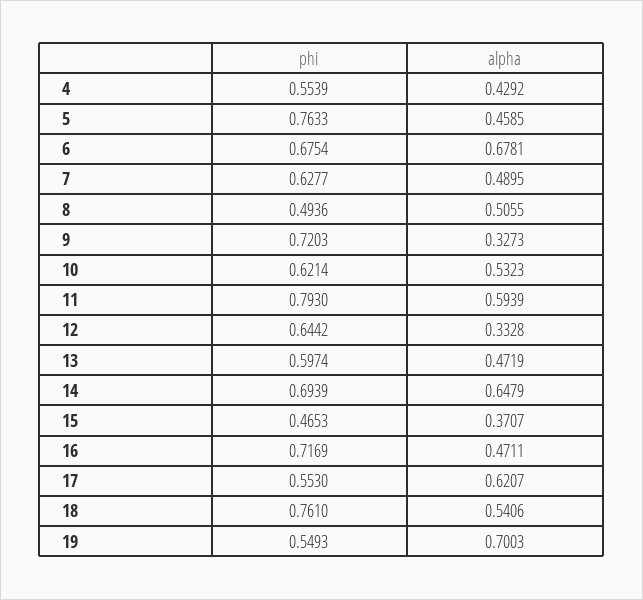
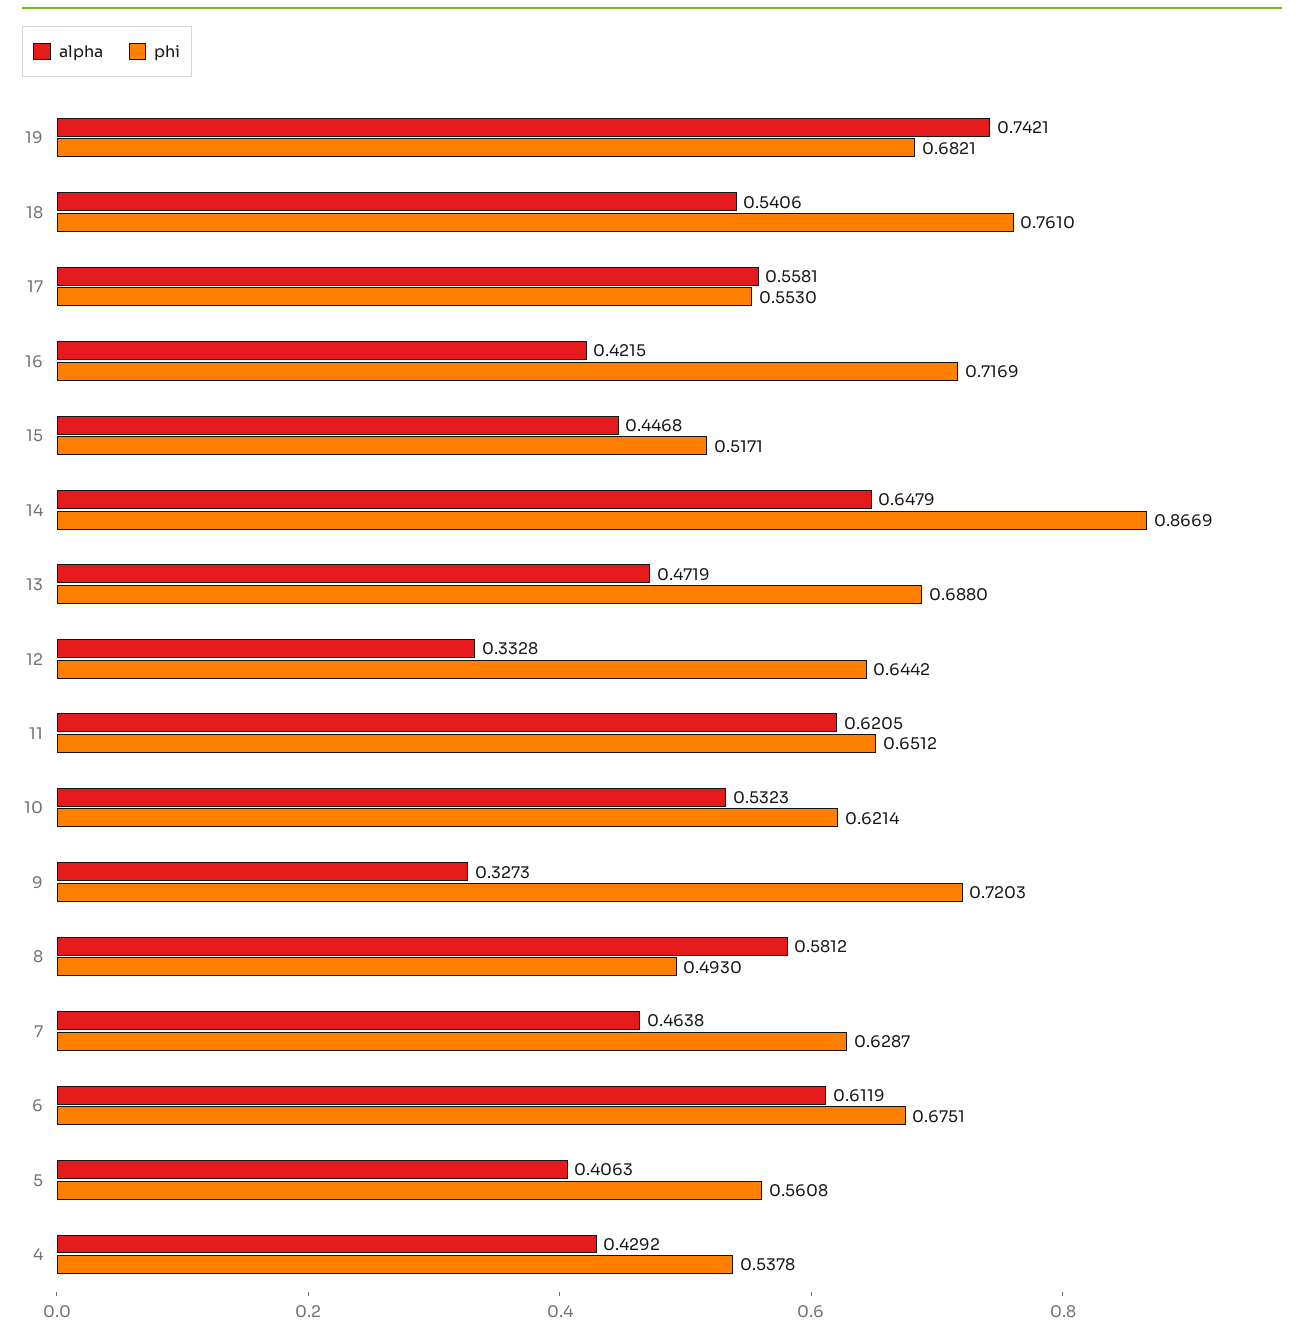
  {
    "phi": {
-     "4": 0.5539,
+     "4": 0.5378,
-     "5": 0.7633,
+     "5": 0.5608,
-     "6": 0.6754,
+     "6": 0.6751,
-     "7": 0.6277,
+     "7": 0.6287,
-     "8": 0.4936,
+     "8": 0.493,
      "9": 0.7203,
      "10": 0.6214,
-     "11": 0.793,
+     "11": 0.6512,
      "12": 0.6442,
-     "13": 0.5974,
+     "13": 0.688,
-     "14": 0.6939,
+     "14": 0.8669,
-     "15": 0.4653,
+     "15": 0.5171,
      "16": 0.7169,
      "17": 0.553,
      "18": 0.761,
-     "19": 0.5493
+     "19": 0.6821
    },
    "alpha": {
      "4": 0.4292,
-     "5": 0.4585,
+     "5": 0.4063,
-     "6": 0.6781,
+     "6": 0.6119,
-     "7": 0.4895,
+     "7": 0.4638,
-     "8": 0.5055,
+     "8": 0.5812,
      "9": 0.3273,
      "10": 0.5323,
-     "11": 0.5939,
+     "11": 0.6205,
      "12": 0.3328,
      "13": 0.4719,
      "14": 0.6479,
-     "15": 0.3707,
+     "15": 0.4468,
-     "16": 0.4711,
+     "16": 0.4215,
-     "17": 0.6207,
+     "17": 0.5581,
      "18": 0.5406,
-     "19": 0.7003
+     "19": 0.7421
    }
  }

